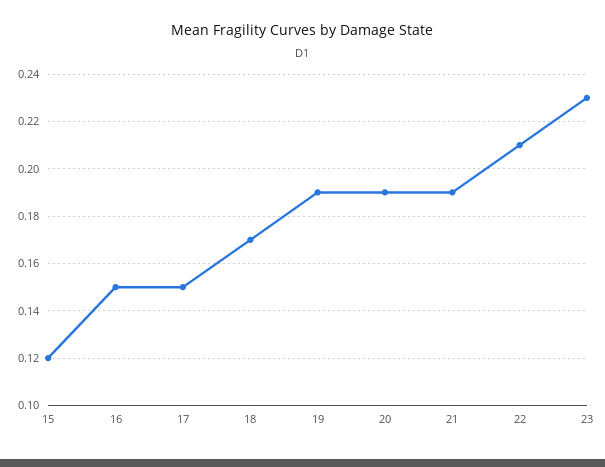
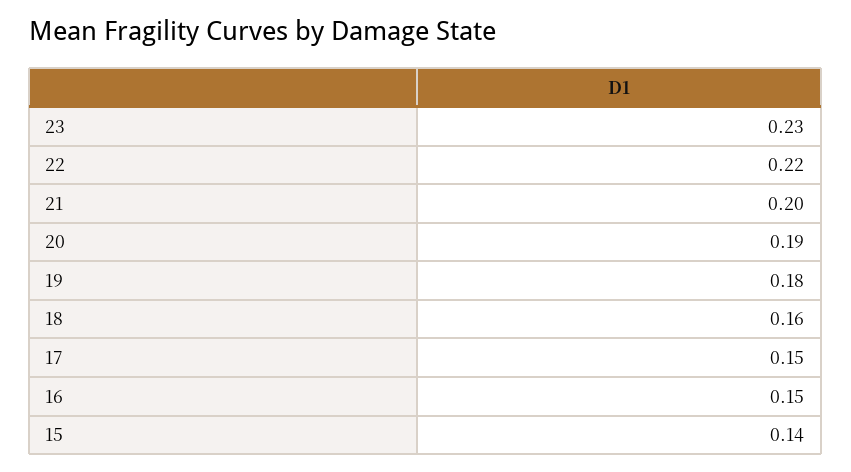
  {
-   "15": 0.12,
+   "15": 0.14,
    "16": 0.15,
    "17": 0.15,
-   "18": 0.17,
+   "18": 0.16,
-   "19": 0.19,
+   "19": 0.18,
    "20": 0.19,
-   "21": 0.19,
+   "21": 0.2,
-   "22": 0.21,
+   "22": 0.22,
    "23": 0.23
  }

